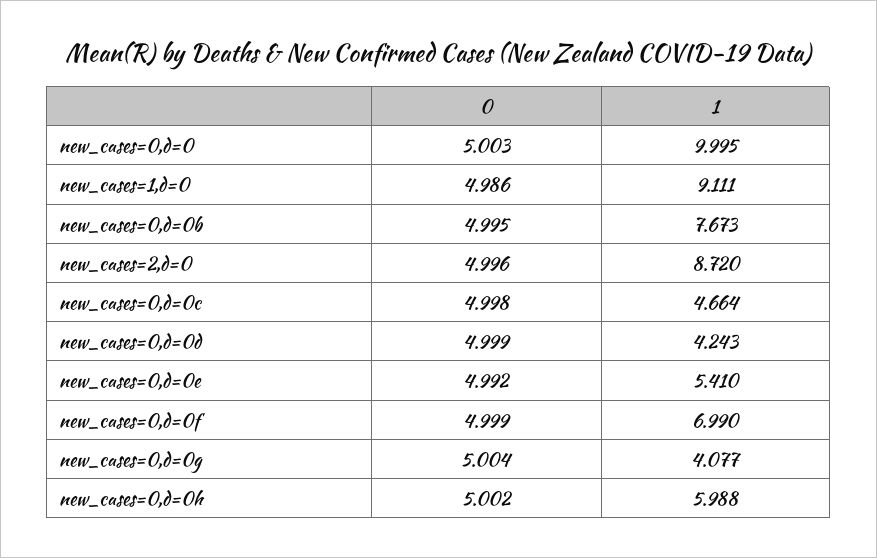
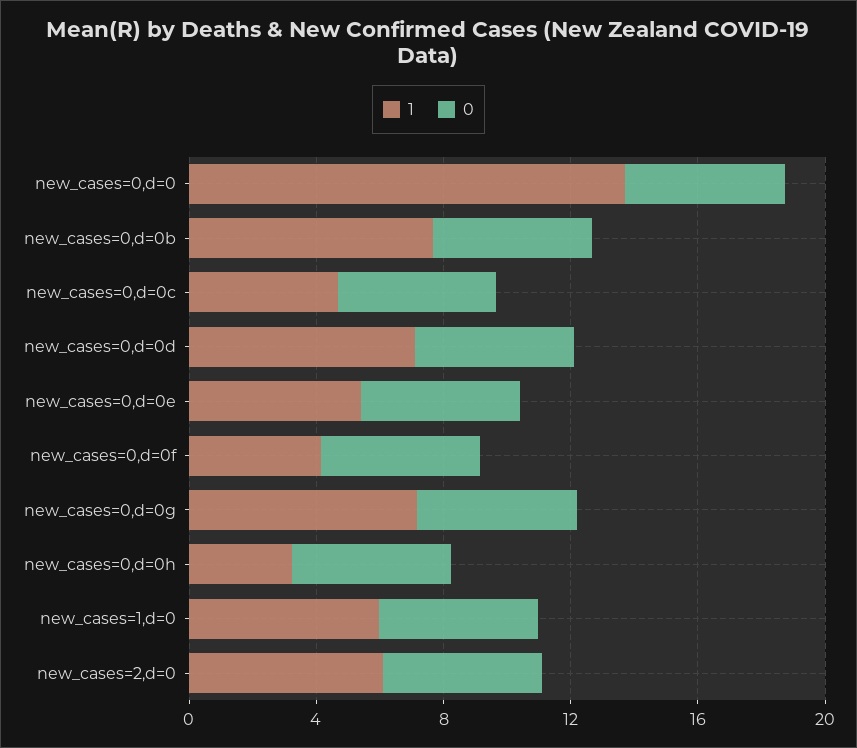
  {
    "0": {
      "new_cases=0,d=0": 5.003,
      "new_cases=1,d=0": 4.986,
      "new_cases=0,d=0b": 4.995,
      "new_cases=2,d=0": 4.996,
      "new_cases=0,d=0c": 4.998,
      "new_cases=0,d=0d": 4.999,
      "new_cases=0,d=0e": 4.992,
      "new_cases=0,d=0f": 4.999,
      "new_cases=0,d=0g": 5.004,
      "new_cases=0,d=0h": 5.002
    },
    "1": {
-     "new_cases=0,d=0": 9.995,
+     "new_cases=0,d=0": 14,
-     "new_cases=1,d=0": 9.111,
+     "new_cases=1,d=0": 6,
      "new_cases=0,d=0b": 7.673,
-     "new_cases=2,d=0": 8.72,
+     "new_cases=2,d=0": 6,
      "new_cases=0,d=0c": 4.664,
-     "new_cases=0,d=0d": 4.243,
+     "new_cases=0,d=0d": 7,
      "new_cases=0,d=0e": 5.41,
-     "new_cases=0,d=0f": 6.99,
+     "new_cases=0,d=0f": 4,
-     "new_cases=0,d=0g": 4.077,
+     "new_cases=0,d=0g": 7,
-     "new_cases=0,d=0h": 5.988
+     "new_cases=0,d=0h": 3
    }
  }

